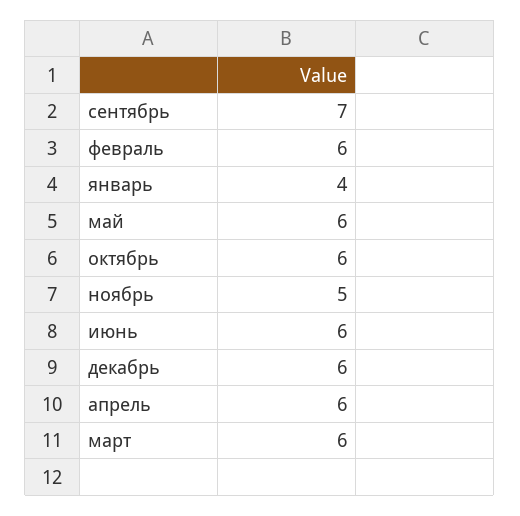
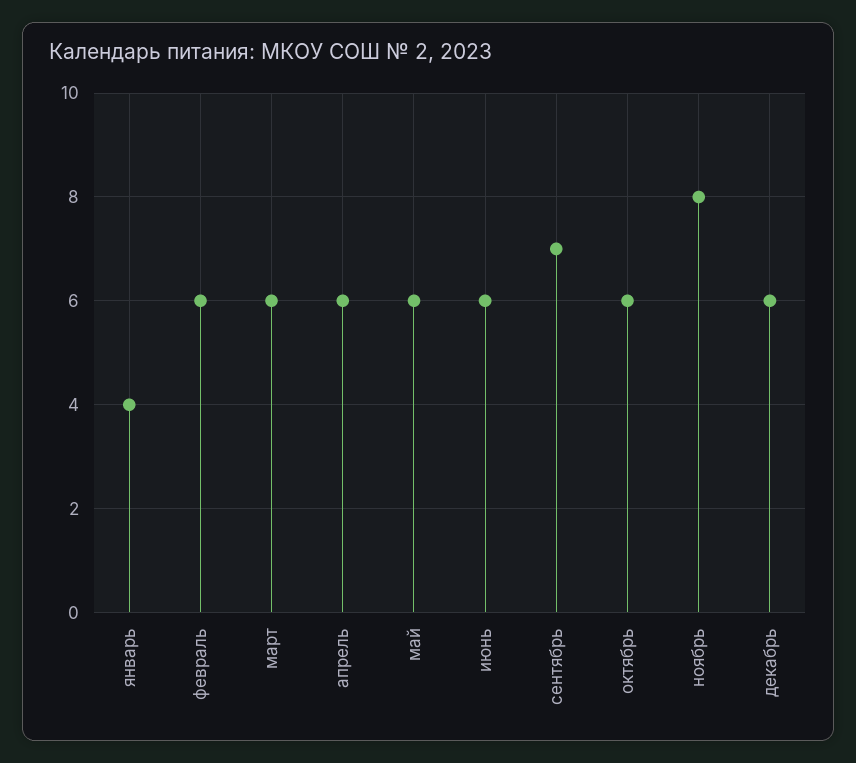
  {
    "сентябрь": 7,
    "февраль": 6,
    "январь": 4,
    "май": 6,
    "октябрь": 6,
-   "ноябрь": 5,
+   "ноябрь": 8,
    "июнь": 6,
    "декабрь": 6,
    "апрель": 6,
    "март": 6
  }

